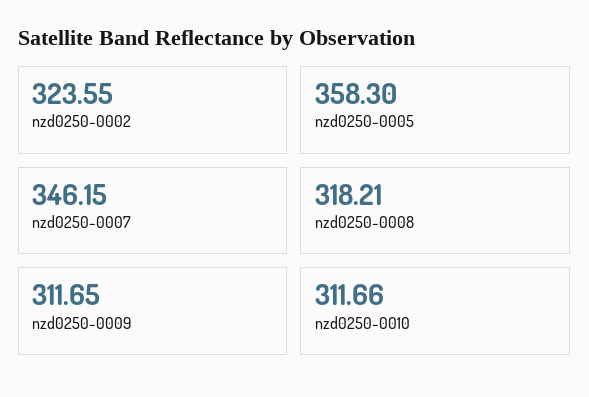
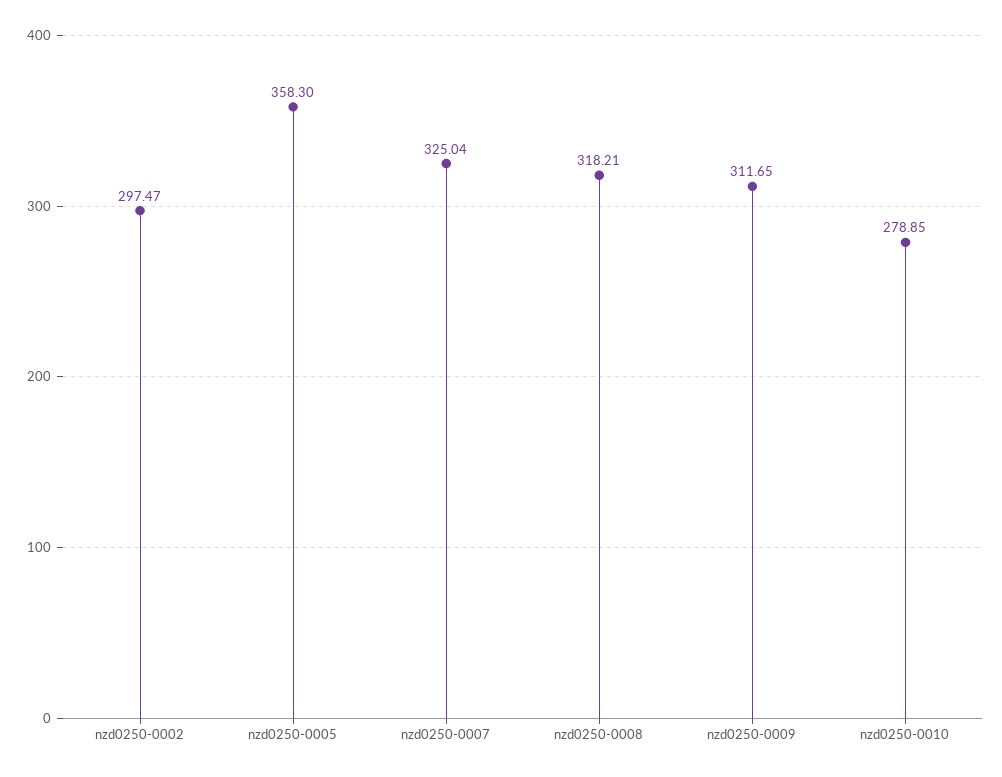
  {
-   "nzd0250-0002": 323.55,
+   "nzd0250-0002": 297.47,
    "nzd0250-0005": 358.3,
-   "nzd0250-0007": 346.15,
+   "nzd0250-0007": 325.04,
    "nzd0250-0008": 318.21,
    "nzd0250-0009": 311.65,
-   "nzd0250-0010": 311.66
+   "nzd0250-0010": 278.85
  }

